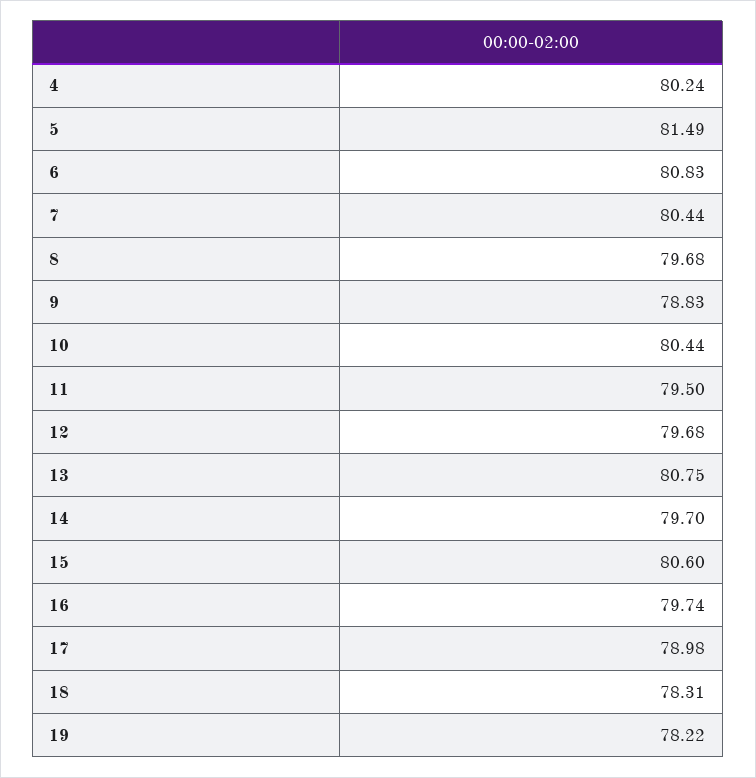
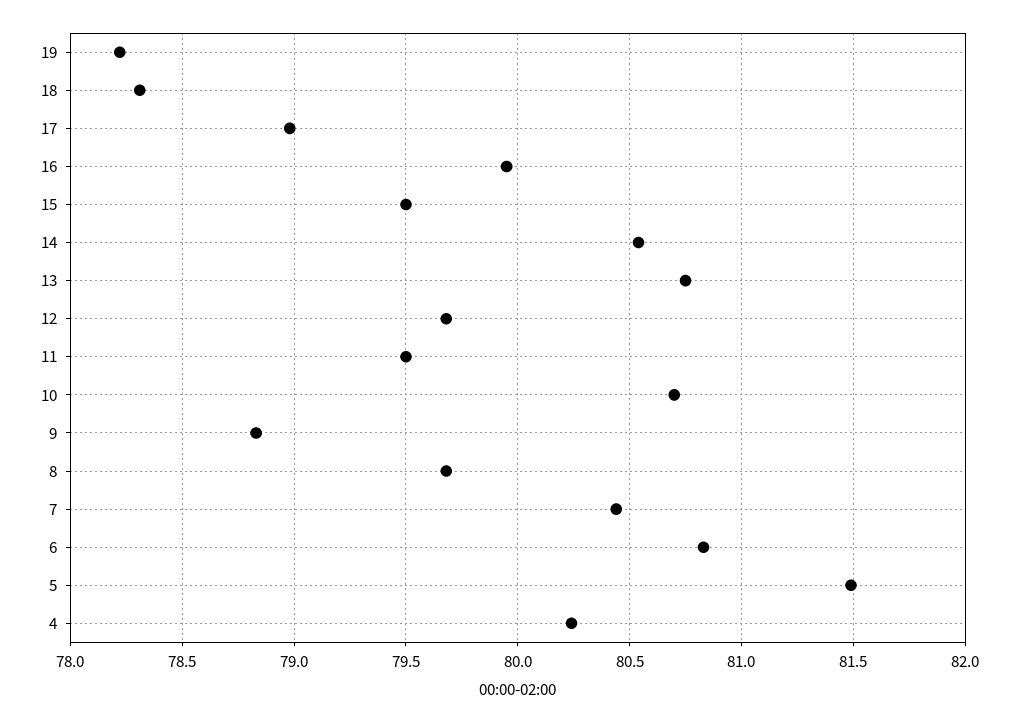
  {
    "4": 80.24,
    "5": 81.49,
    "6": 80.83,
    "7": 80.44,
    "8": 79.68,
    "9": 78.83,
-   "10": 80.44,
+   "10": 80.7,
    "11": 79.5,
    "12": 79.68,
    "13": 80.75,
-   "14": 79.7,
+   "14": 80.55,
-   "15": 80.6,
+   "15": 79.5,
-   "16": 79.74,
+   "16": 79.95,
    "17": 78.98,
    "18": 78.31,
    "19": 78.22
  }

